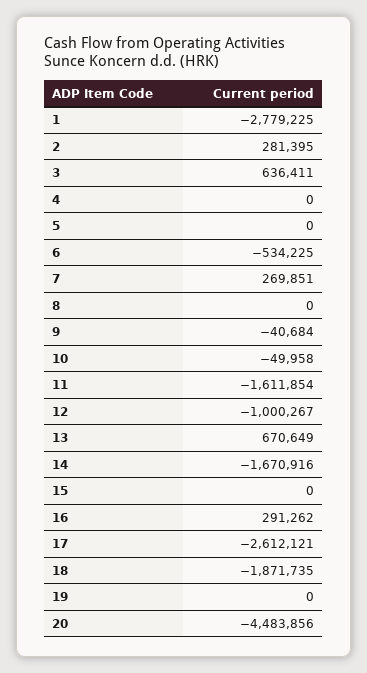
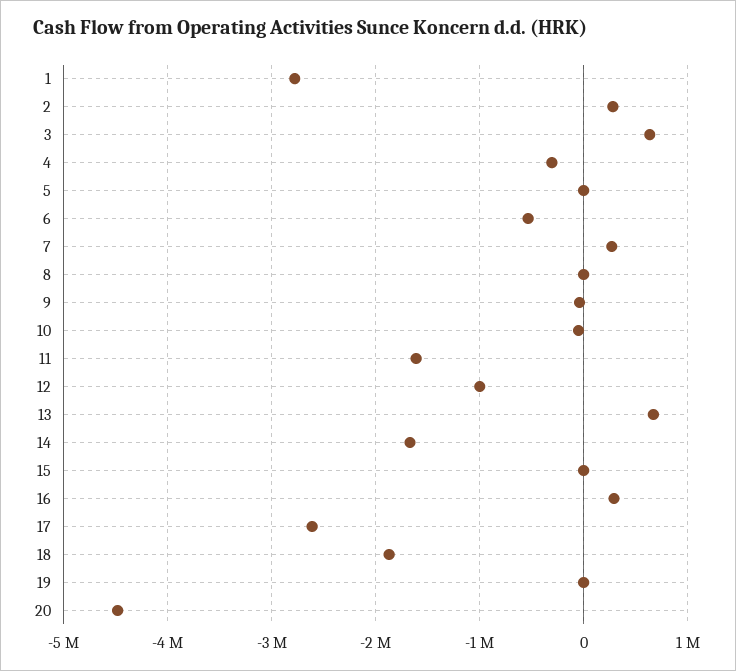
  {
    "1": -2779225,
    "2": 281395,
    "3": 636411,
-   "4": 0,
+   "4": -300000,
    "5": 0,
    "6": -534225,
    "7": 269851,
    "8": 0,
    "9": -40684,
    "10": -49958,
    "11": -1611854,
    "12": -1000267,
    "13": 670649,
    "14": -1670916,
    "15": 0,
    "16": 291262,
    "17": -2612121,
    "18": -1871735,
    "19": 0,
    "20": -4483856
  }

